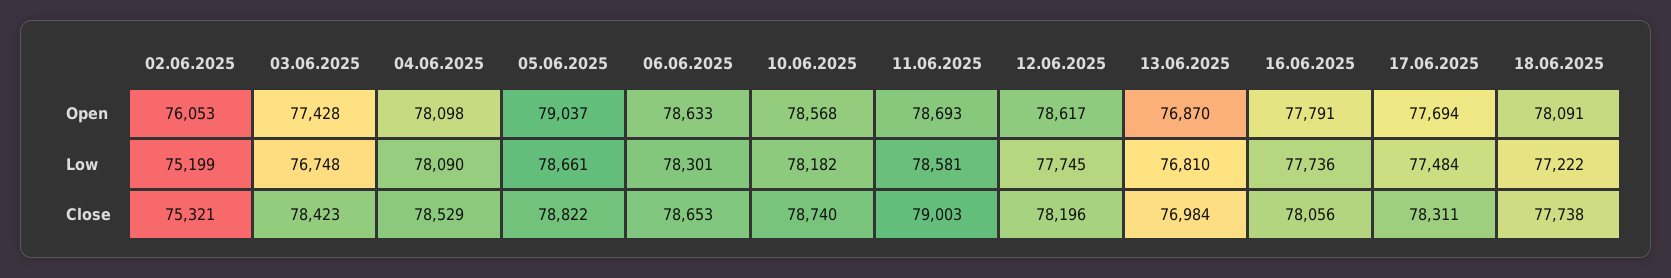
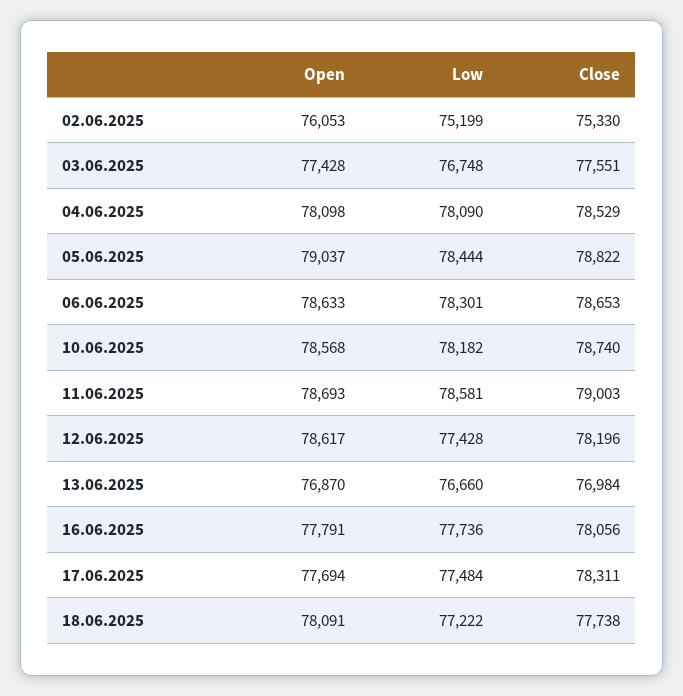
  {
    "02.06.2025": {
      "Open": 76053,
      "Low": 75199,
-     "Close": 75321
+     "Close": 75330
    },
    "03.06.2025": {
      "Open": 77428,
      "Low": 76748,
-     "Close": 78423
+     "Close": 77551
    },
    "04.06.2025": {
      "Open": 78098,
      "Low": 78090,
      "Close": 78529
    },
    "05.06.2025": {
      "Open": 79037,
-     "Low": 78661,
+     "Low": 78444,
      "Close": 78822
    },
    "06.06.2025": {
      "Open": 78633,
      "Low": 78301,
      "Close": 78653
    },
    "10.06.2025": {
      "Open": 78568,
      "Low": 78182,
      "Close": 78740
    },
    "11.06.2025": {
      "Open": 78693,
      "Low": 78581,
      "Close": 79003
    },
    "12.06.2025": {
      "Open": 78617,
-     "Low": 77745,
+     "Low": 77428,
      "Close": 78196
    },
    "13.06.2025": {
      "Open": 76870,
-     "Low": 76810,
+     "Low": 76660,
      "Close": 76984
    },
    "16.06.2025": {
      "Open": 77791,
      "Low": 77736,
      "Close": 78056
    },
    "17.06.2025": {
      "Open": 77694,
      "Low": 77484,
      "Close": 78311
    },
    "18.06.2025": {
      "Open": 78091,
      "Low": 77222,
      "Close": 77738
    }
  }

